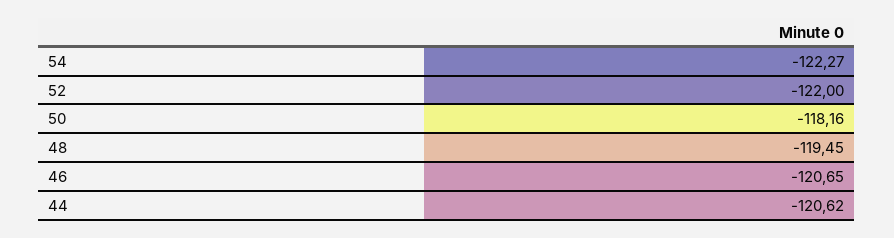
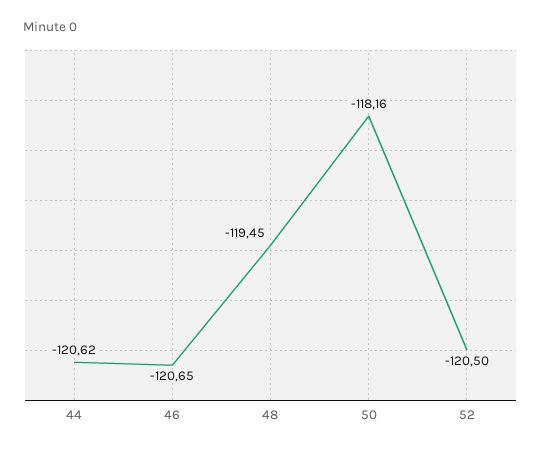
  {
-   "54": -122.27,
-   "52": -122,
+   "52": -120.5,
    "50": -118.16,
    "48": -119.45,
    "46": -120.65,
    "44": -120.62
  }

